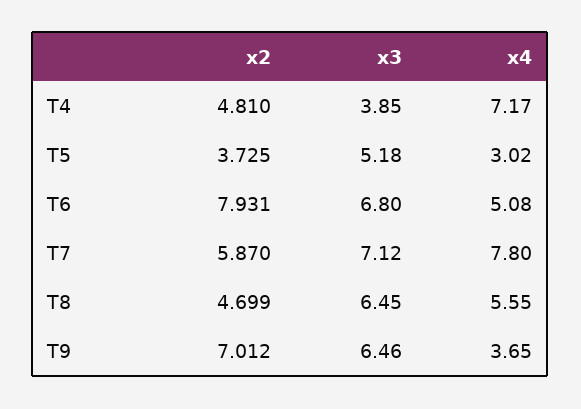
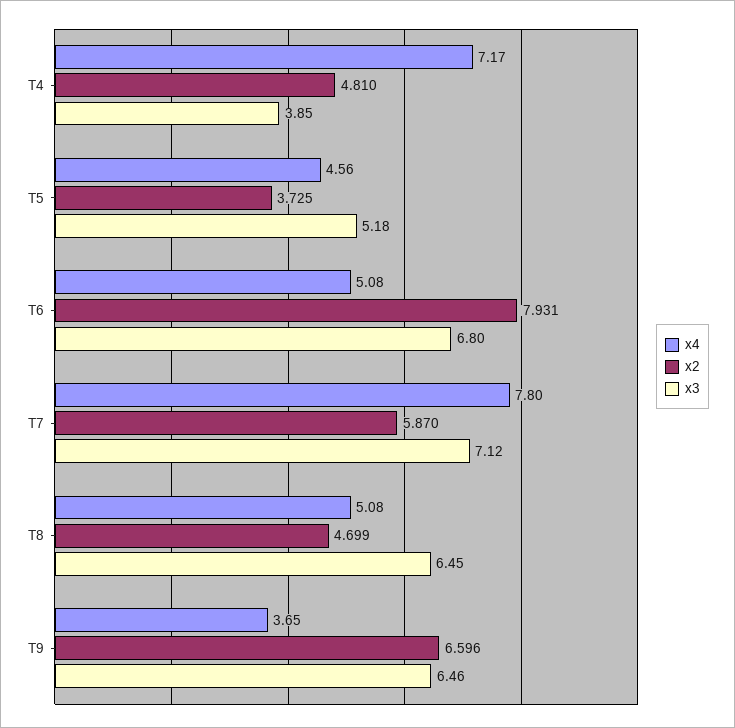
  {
    "x2": {
      "T4": 4.81,
      "T5": 3.725,
      "T6": 7.931,
      "T7": 5.87,
      "T8": 4.699,
-     "T9": 7.012
+     "T9": 6.596
    },
    "x3": {
      "T4": 3.85,
      "T5": 5.18,
      "T6": 6.8,
      "T7": 7.12,
      "T8": 6.45,
      "T9": 6.46
    },
    "x4": {
      "T4": 7.17,
-     "T5": 3.02,
+     "T5": 4.56,
      "T6": 5.08,
      "T7": 7.8,
-     "T8": 5.55,
+     "T8": 5.08,
      "T9": 3.65
    }
  }

